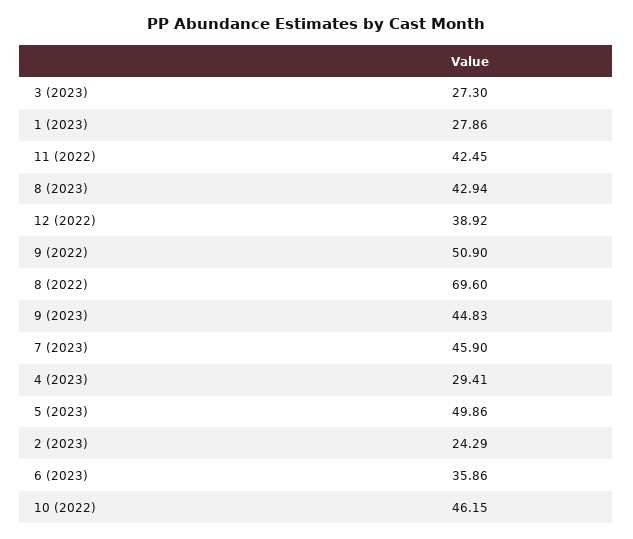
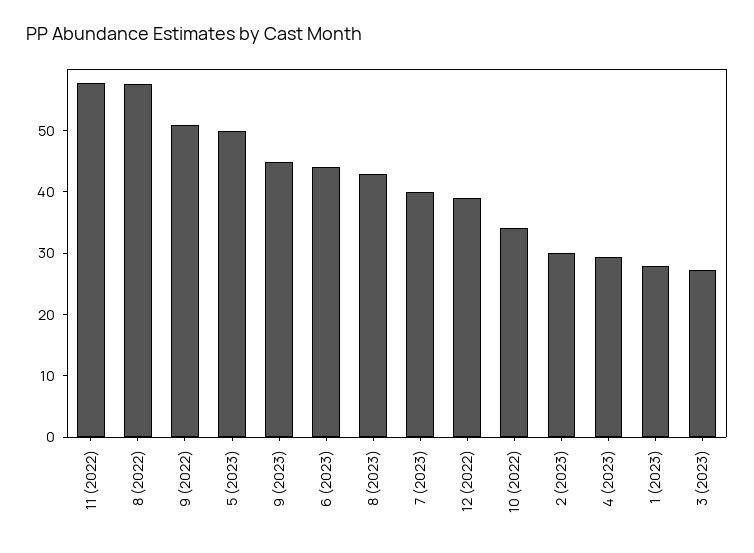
  {
    "3 (2023)": 27.3,
    "1 (2023)": 27.86,
-   "11 (2022)": 42.45,
+   "11 (2022)": 58,
    "8 (2023)": 42.94,
    "12 (2022)": 38.92,
    "9 (2022)": 50.9,
-   "8 (2022)": 69.6,
+   "8 (2022)": 58,
    "9 (2023)": 44.83,
-   "7 (2023)": 45.9,
+   "7 (2023)": 40,
    "4 (2023)": 29.41,
    "5 (2023)": 49.86,
-   "2 (2023)": 24.29,
+   "2 (2023)": 30,
-   "6 (2023)": 35.86,
+   "6 (2023)": 44,
-   "10 (2022)": 46.15
+   "10 (2022)": 34
  }

